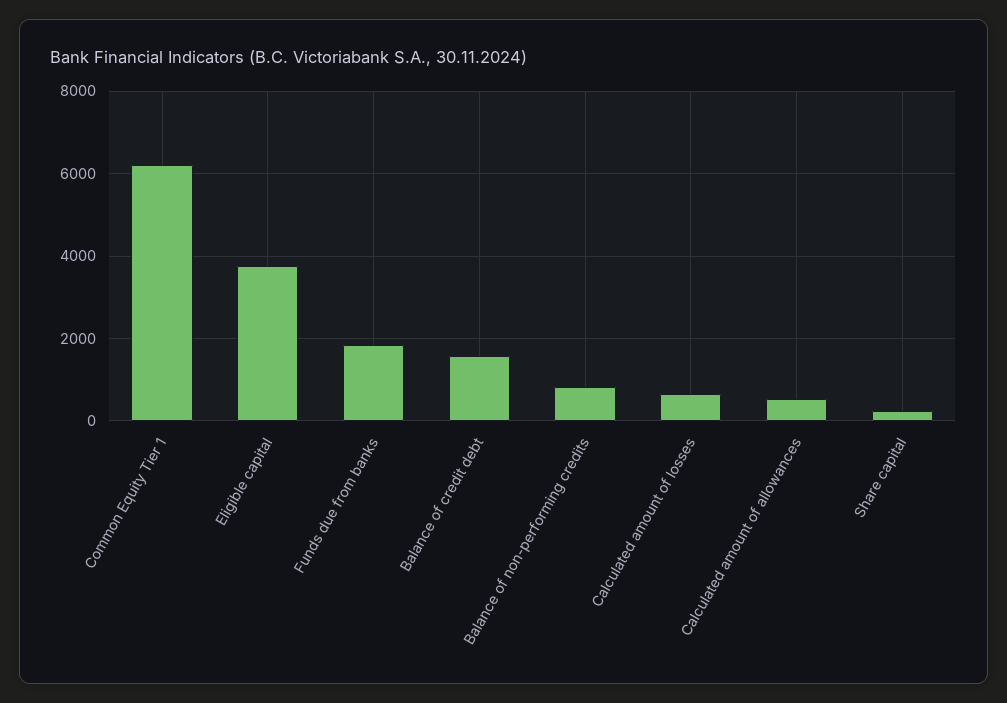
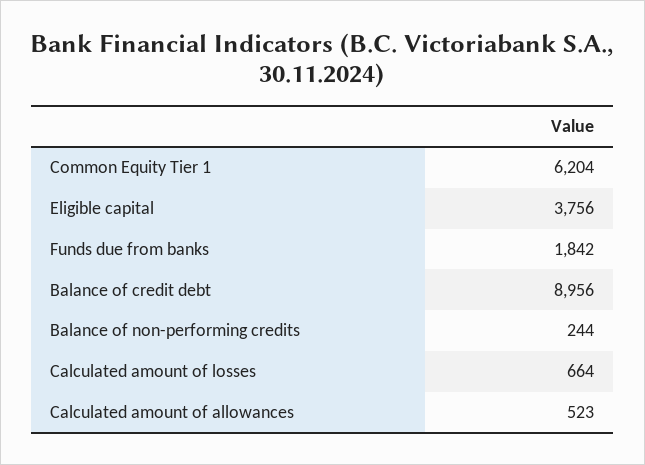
  {
    "Common Equity Tier 1": 6204,
    "Eligible capital": 3756,
    "Funds due from banks": 1842,
-   "Balance of credit debt": 1600,
+   "Balance of credit debt": 8956,
-   "Balance of non-performing credits": 800,
+   "Balance of non-performing credits": 244,
    "Calculated amount of losses": 664,
-   "Calculated amount of allowances": 523,
+   "Calculated amount of allowances": 523
-   "Share capital": 200
  }

